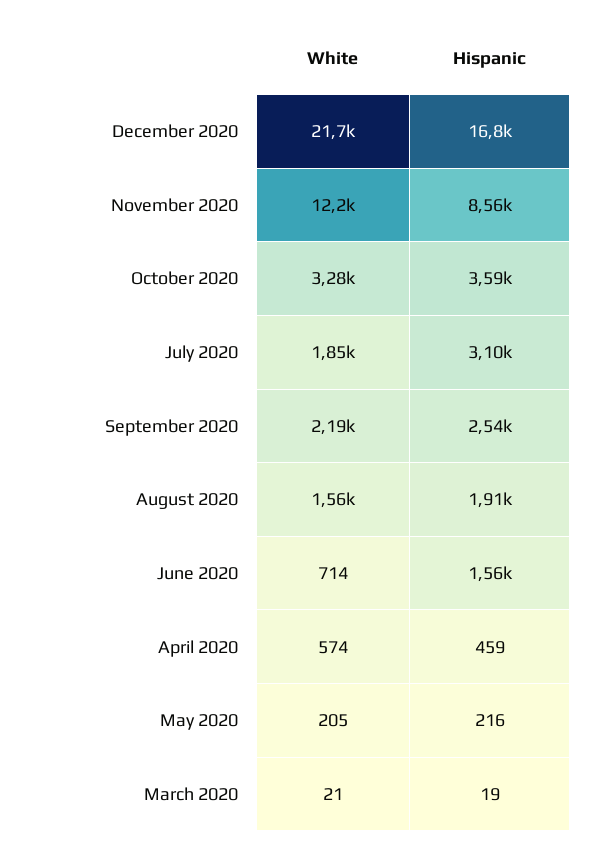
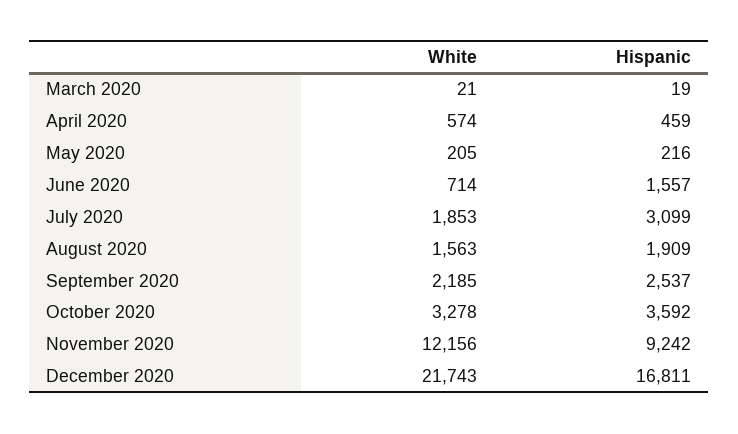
  {
    "White": {
      "December 2020": 21743,
      "November 2020": 12156,
      "October 2020": 3278,
      "July 2020": 1853,
      "September 2020": 2185,
      "August 2020": 1563,
      "June 2020": 714,
      "April 2020": 574,
      "May 2020": 205,
      "March 2020": 21
    },
    "Hispanic": {
      "December 2020": 16811,
-     "November 2020": 8560,
+     "November 2020": 9242,
      "October 2020": 3592,
      "July 2020": 3099,
      "September 2020": 2537,
      "August 2020": 1909,
      "June 2020": 1557,
      "April 2020": 459,
      "May 2020": 216,
      "March 2020": 19
    }
  }

